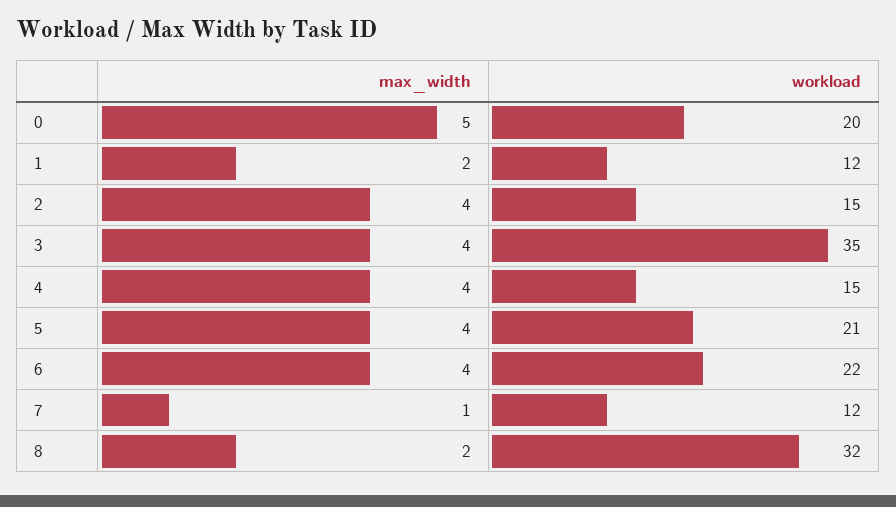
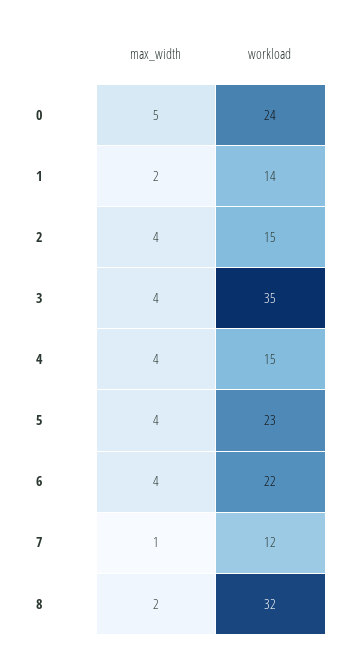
  {
    "max_width": {
      "0": 5,
      "1": 2,
      "2": 4,
      "3": 4,
      "4": 4,
      "5": 4,
      "6": 4,
      "7": 1,
      "8": 2
    },
    "workload": {
-     "0": 20,
+     "0": 24,
-     "1": 12,
+     "1": 14,
      "2": 15,
      "3": 35,
      "4": 15,
-     "5": 21,
+     "5": 23,
      "6": 22,
      "7": 12,
      "8": 32
    }
  }

